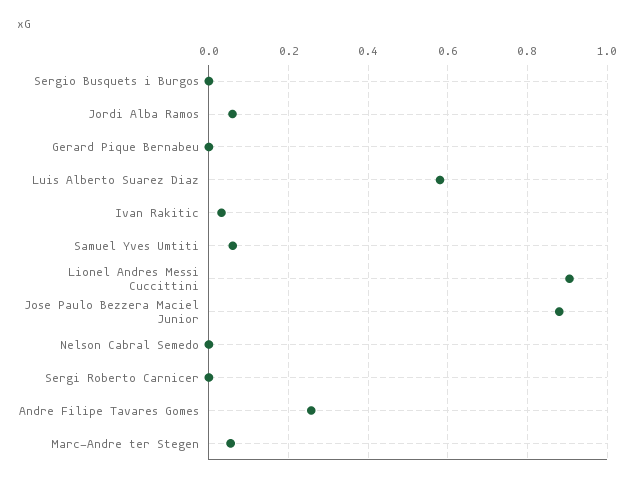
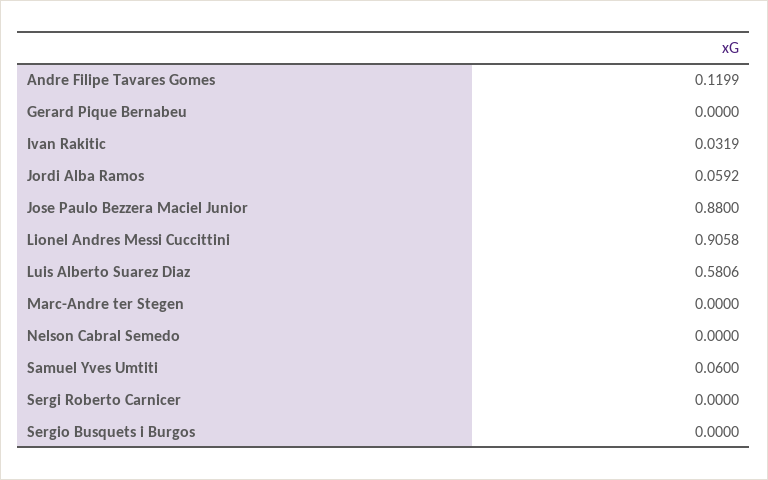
  {
    "Sergio Busquets i Burgos": 0,
    "Jordi Alba Ramos": 0.0592,
    "Gerard Pique Bernabeu": 0,
    "Luis Alberto Suarez Diaz": 0.5806,
    "Ivan Rakitic": 0.0319,
    "Samuel Yves Umtiti": 0.06,
    "Lionel Andres Messi Cuccittini": 0.9058,
    "Jose Paulo Bezzera Maciel Junior": 0.88,
    "Nelson Cabral Semedo": 0,
    "Sergi Roberto Carnicer": 0,
-   "Andre Filipe Tavares Gomes": 0.26,
+   "Andre Filipe Tavares Gomes": 0.1199,
-   "Marc-Andre ter Stegen": 0.06
+   "Marc-Andre ter Stegen": 0
  }

